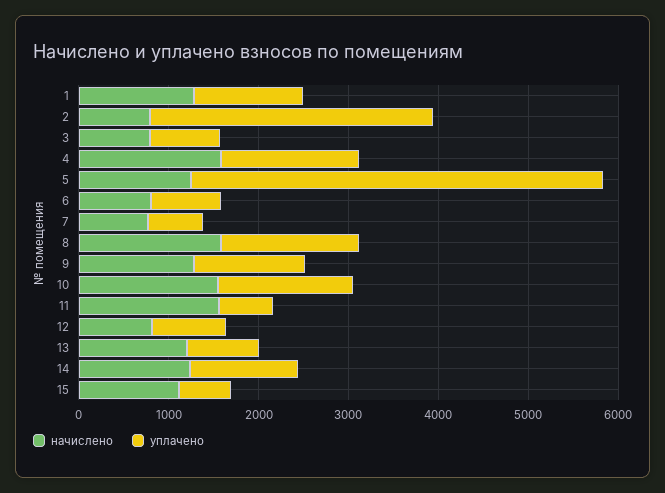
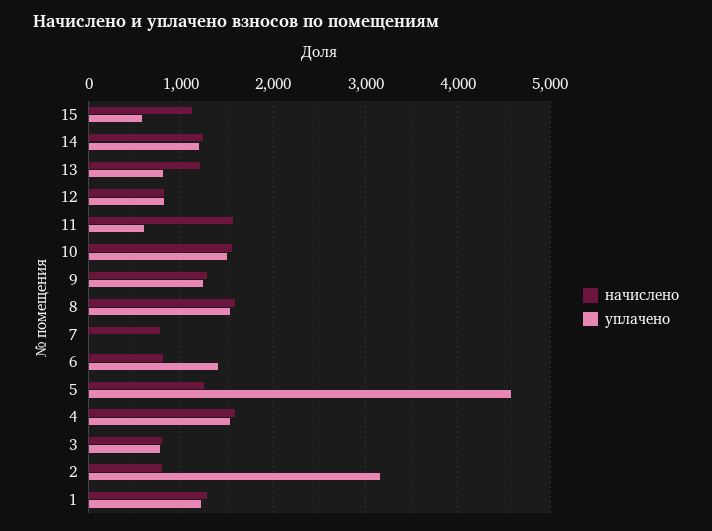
  {
    "начислено": {
      "1": 1300,
      "2": 800,
      "3": 800,
      "4": 1600,
      "5": 1300,
      "6": 800,
      "7": 800,
      "8": 1600,
      "9": 1300,
      "10": 1500,
      "11": 1600,
      "12": 800,
      "13": 1200,
      "14": 1200,
      "15": 1100
    },
    "уплачено": {
      "1": 1200,
      "2": 3200,
      "3": 800,
      "4": 1500,
      "5": 4600,
-     "6": 800,
+     "6": 1400,
-     "7": 600,
+     "7": 0,
      "8": 1500,
      "9": 1200,
      "10": 1500,
      "11": 600,
      "12": 800,
      "13": 800,
      "14": 1200,
      "15": 600
    }
  }

